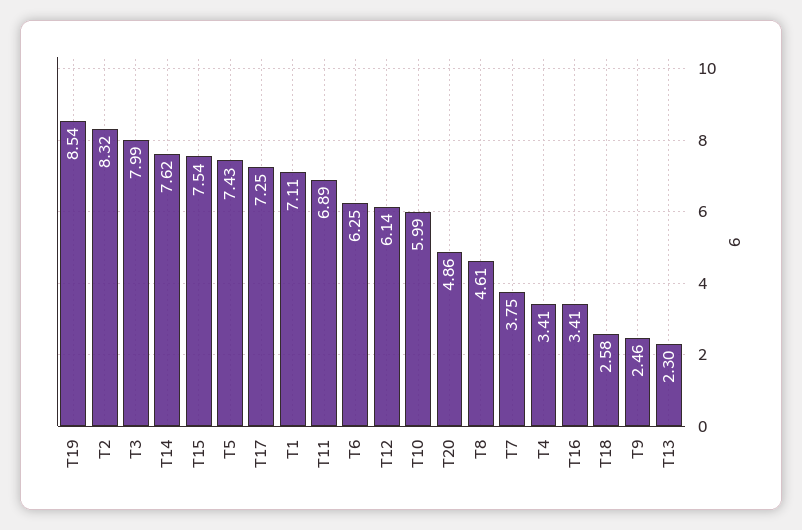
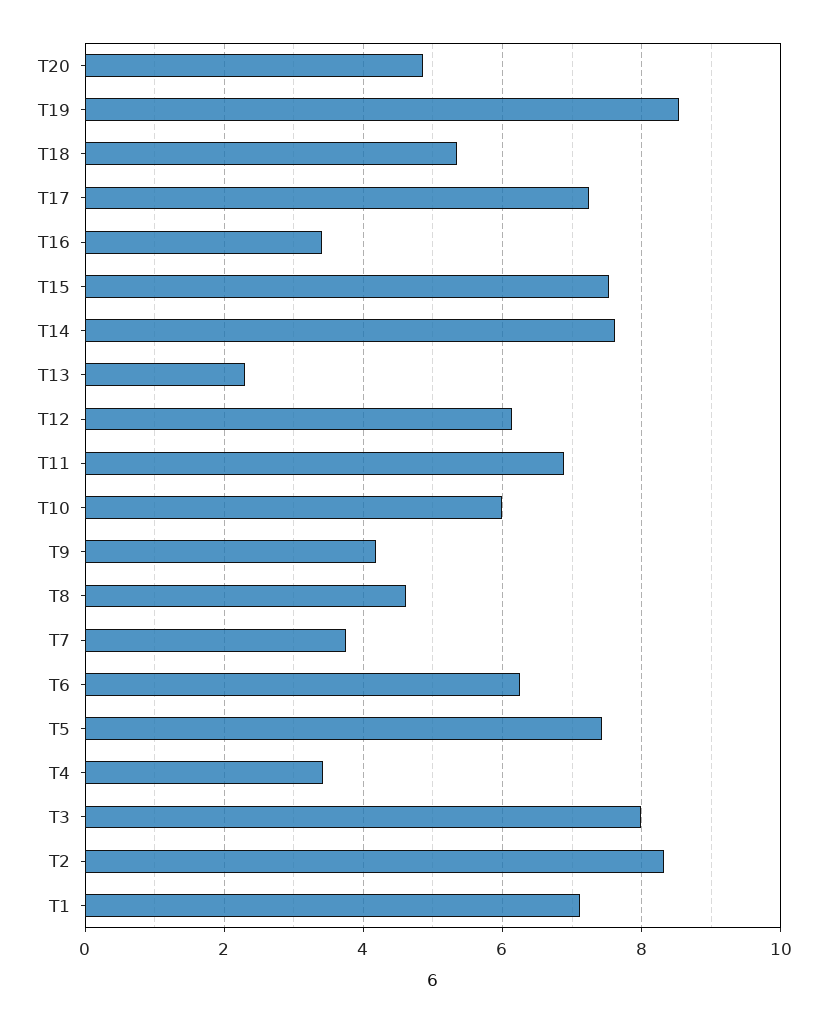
  {
    "T19": 8.54,
    "T2": 8.32,
    "T3": 7.99,
    "T14": 7.62,
    "T15": 7.54,
    "T5": 7.43,
    "T17": 7.25,
    "T1": 7.11,
    "T11": 6.89,
    "T6": 6.25,
    "T12": 6.14,
    "T10": 5.99,
    "T20": 4.86,
    "T8": 4.61,
    "T7": 3.75,
    "T4": 3.41,
    "T16": 3.41,
-   "T18": 2.58,
+   "T18": 5.4,
-   "T9": 2.46,
+   "T9": 4.2,
    "T13": 2.3
  }

